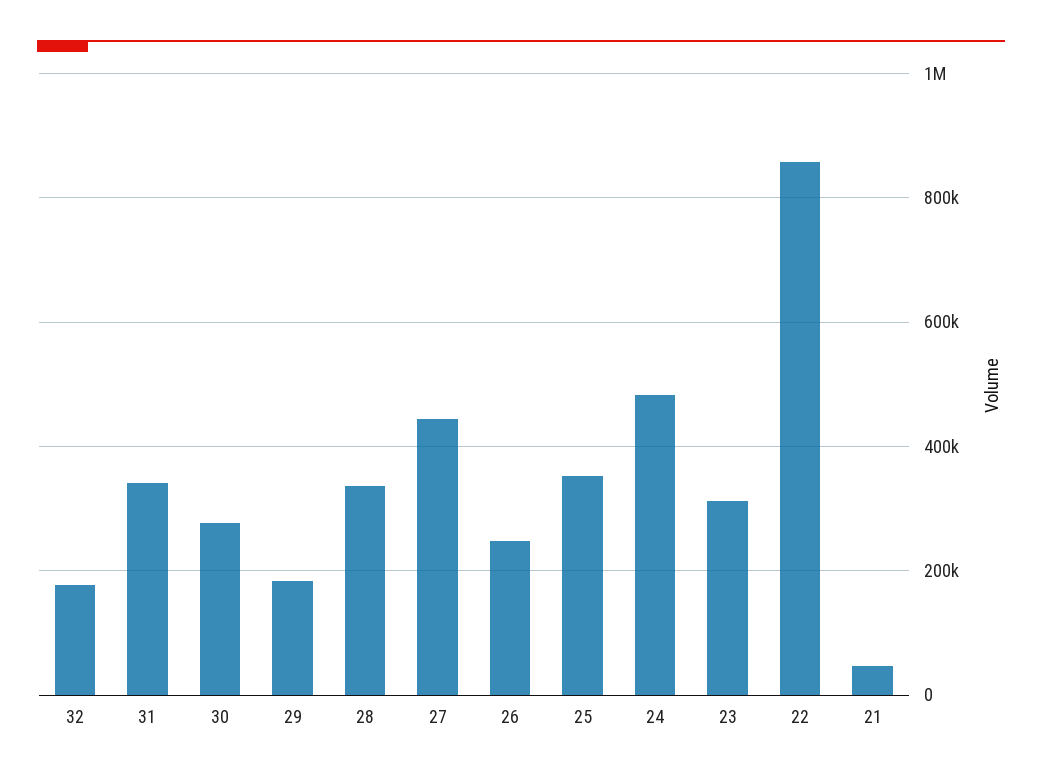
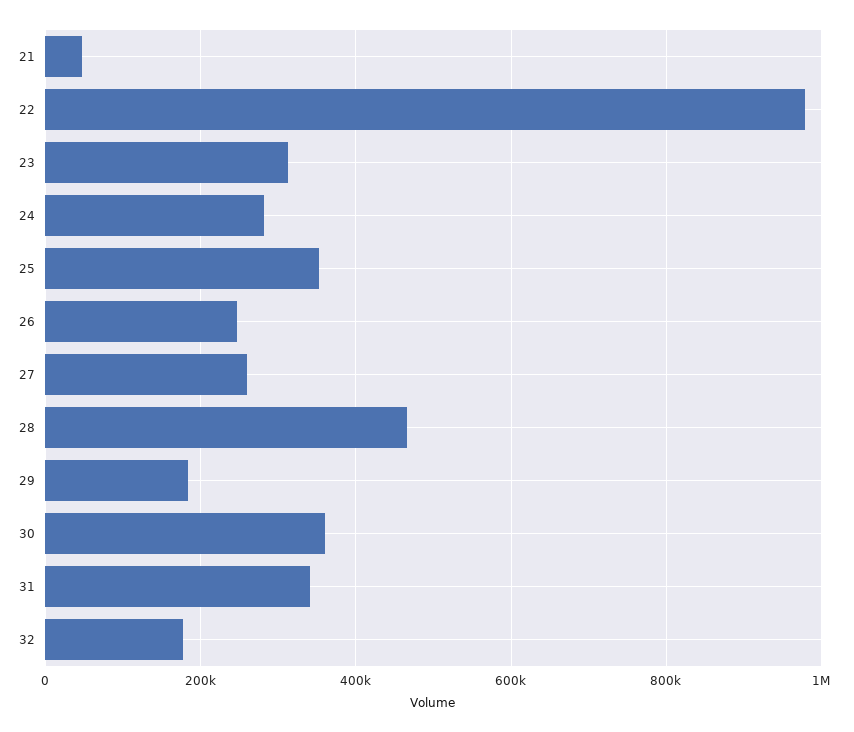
  {
    "32": 180000,
    "31": 340000,
-   "30": 280000,
+   "30": 360000,
    "29": 180000,
-   "28": 340000,
+   "28": 460000,
-   "27": 440000,
+   "27": 260000,
    "26": 240000,
    "25": 360000,
-   "24": 480000,
+   "24": 280000,
    "23": 320000,
-   "22": 860000,
+   "22": 980000,
    "21": 40000
  }

